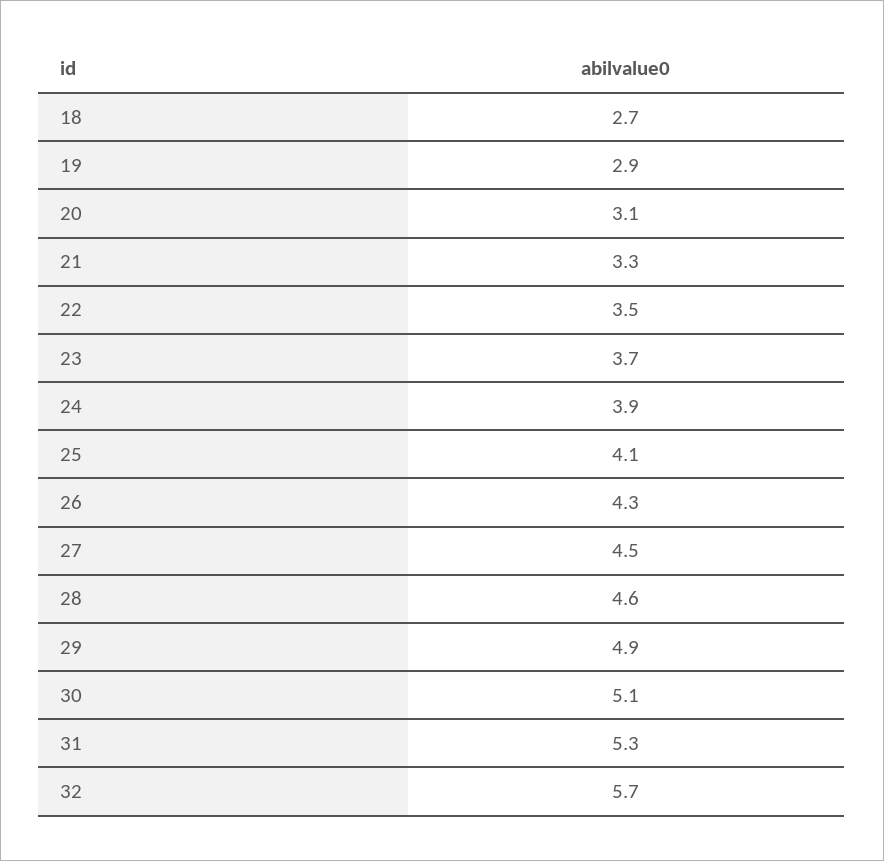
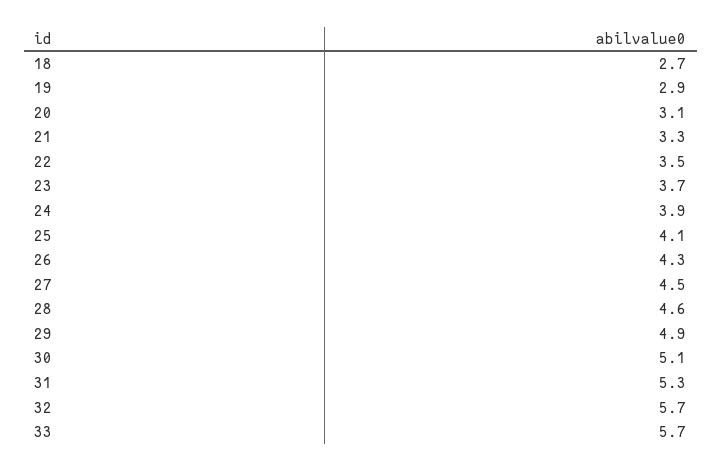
  {
    "18": 2.7,
    "19": 2.9,
    "20": 3.1,
    "21": 3.3,
    "22": 3.5,
    "23": 3.7,
    "24": 3.9,
    "25": 4.1,
    "26": 4.3,
    "27": 4.5,
    "28": 4.6,
    "29": 4.9,
    "30": 5.1,
    "31": 5.3,
-   "32": 5.7
+   "32": 5.7,
+   "33": 5.7
  }

